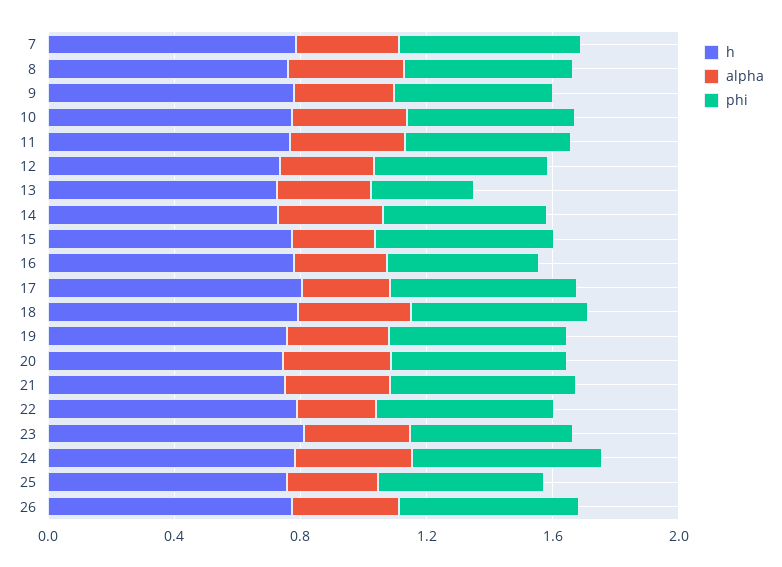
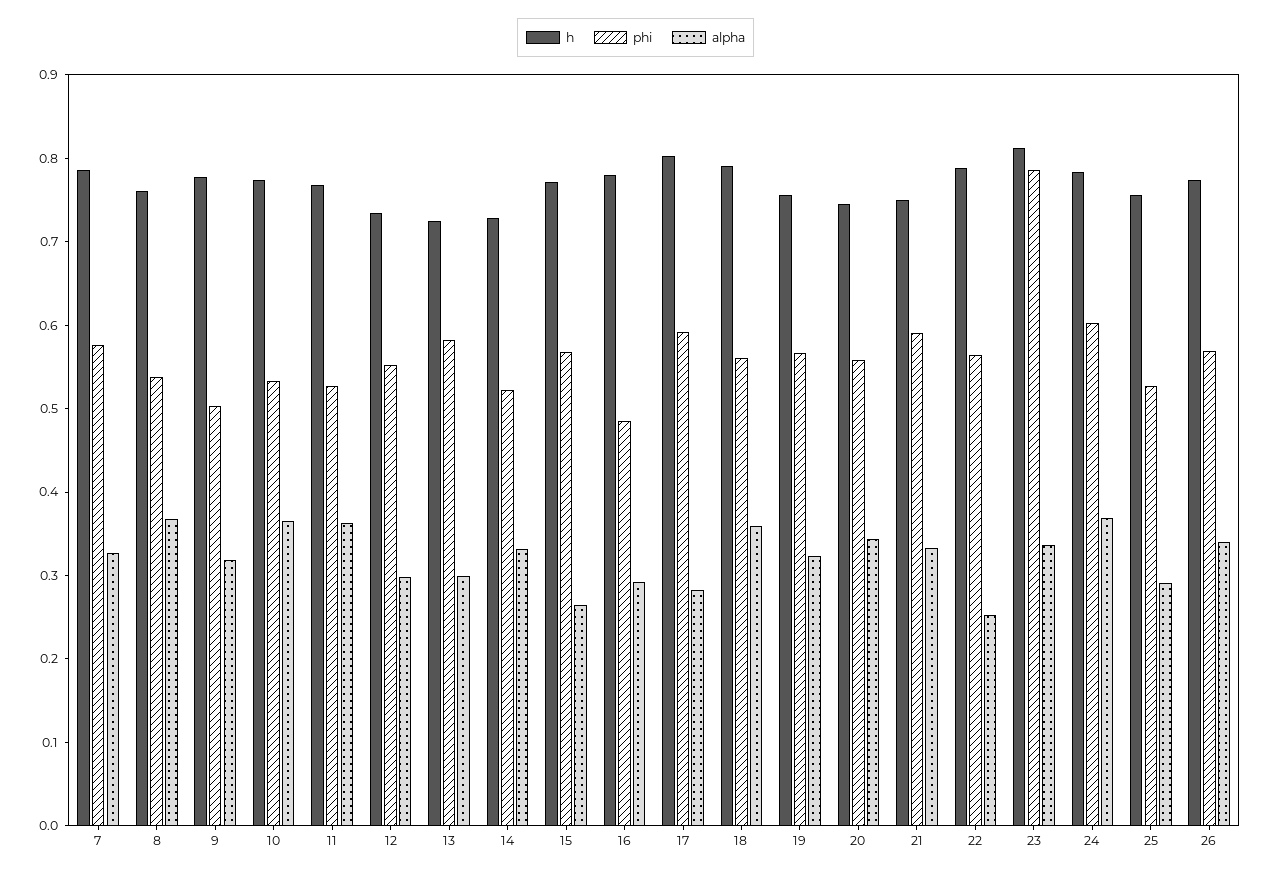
  {
    "h": {
      "7": 0.78,
      "8": 0.76,
      "9": 0.78,
      "10": 0.78,
      "11": 0.76,
      "12": 0.74,
      "13": 0.72,
      "14": 0.72,
      "15": 0.78,
      "16": 0.78,
      "17": 0.8,
      "18": 0.8,
      "19": 0.76,
      "20": 0.74,
      "21": 0.74,
      "22": 0.78,
      "23": 0.82,
      "24": 0.78,
      "25": 0.76,
      "26": 0.78
    },
    "alpha": {
      "7": 0.32,
      "8": 0.36,
      "9": 0.32,
      "10": 0.36,
      "11": 0.36,
      "12": 0.3,
      "13": 0.3,
      "14": 0.34,
      "15": 0.26,
      "16": 0.3,
      "17": 0.28,
      "18": 0.36,
      "19": 0.32,
      "20": 0.34,
      "21": 0.34,
      "22": 0.26,
      "23": 0.34,
      "24": 0.36,
      "25": 0.3,
      "26": 0.34
    },
    "phi": {
      "7": 0.58,
      "8": 0.54,
      "9": 0.5,
      "10": 0.54,
      "11": 0.52,
      "12": 0.56,
-     "13": 0.3,
+     "13": 0.58,
      "14": 0.52,
      "15": 0.56,
      "16": 0.48,
      "17": 0.6,
      "18": 0.56,
      "19": 0.56,
      "20": 0.56,
      "21": 0.6,
      "22": 0.56,
-     "23": 0.5,
+     "23": 0.78,
      "24": 0.6,
      "25": 0.52,
      "26": 0.56
    }
  }

